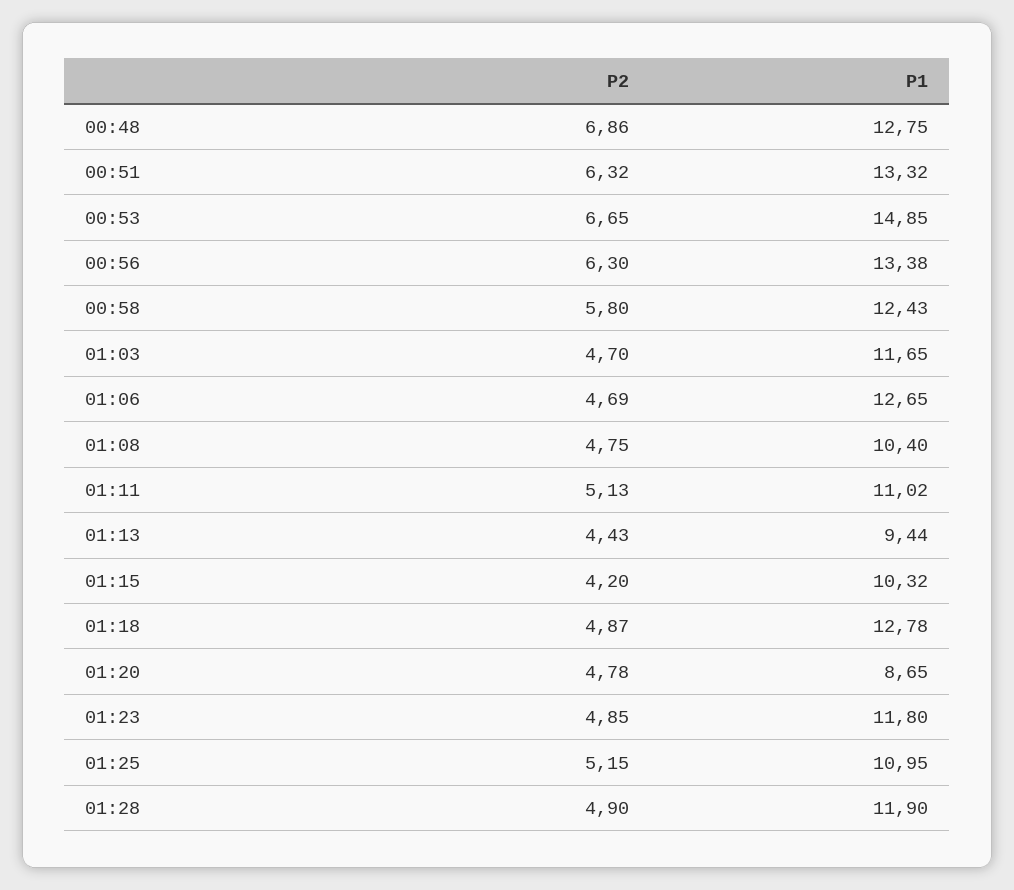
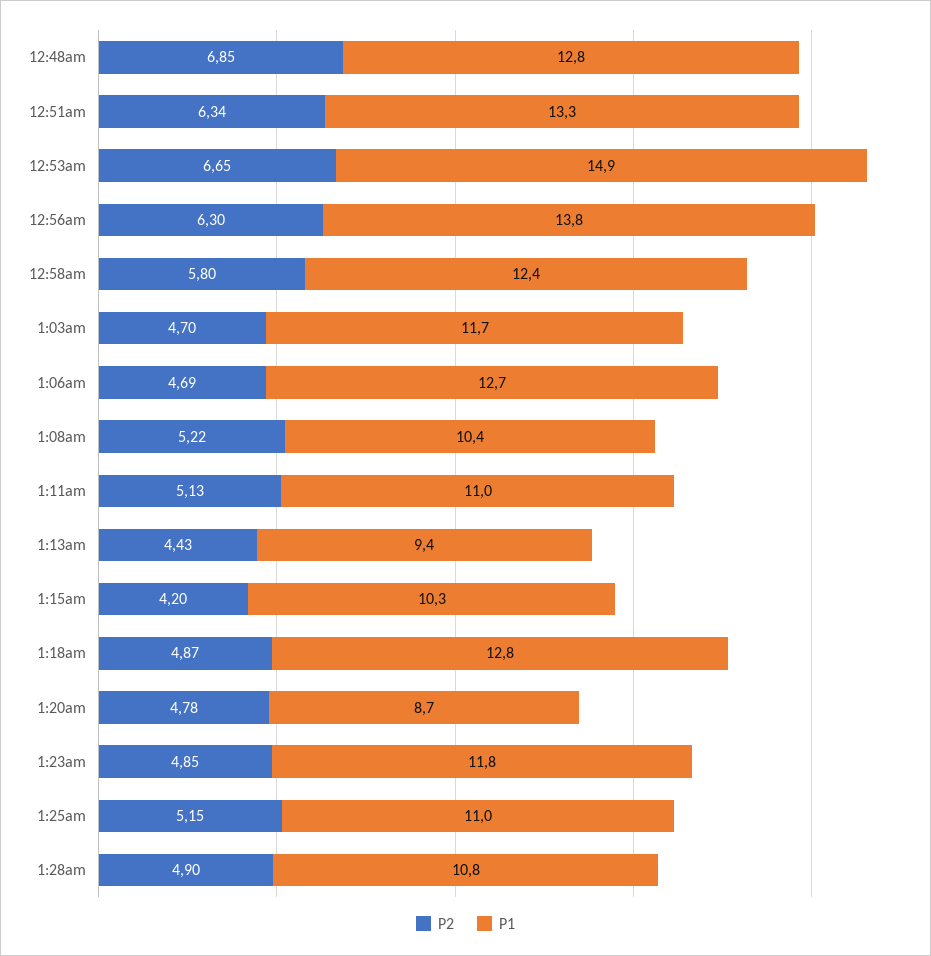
  {
    "P2": {
-     "00:48": 6.86,
+     "00:48": 6.85,
-     "00:51": 6.32,
+     "00:51": 6.34,
      "00:53": 6.65,
      "00:56": 6.3,
      "00:58": 5.8,
      "01:03": 4.7,
      "01:06": 4.69,
-     "01:08": 4.75,
+     "01:08": 5.22,
      "01:11": 5.13,
      "01:13": 4.43,
      "01:15": 4.2,
      "01:18": 4.87,
      "01:20": 4.78,
      "01:23": 4.85,
      "01:25": 5.15,
      "01:28": 4.9
    },
    "P1": {
      "00:48": 12.75,
      "00:51": 13.32,
      "00:53": 14.85,
-     "00:56": 13.38,
+     "00:56": 13.8,
      "00:58": 12.43,
      "01:03": 11.65,
      "01:06": 12.65,
      "01:08": 10.4,
      "01:11": 11.02,
      "01:13": 9.44,
      "01:15": 10.32,
      "01:18": 12.78,
      "01:20": 8.65,
      "01:23": 11.8,
      "01:25": 10.95,
-     "01:28": 11.9
+     "01:28": 10.8
    }
  }

